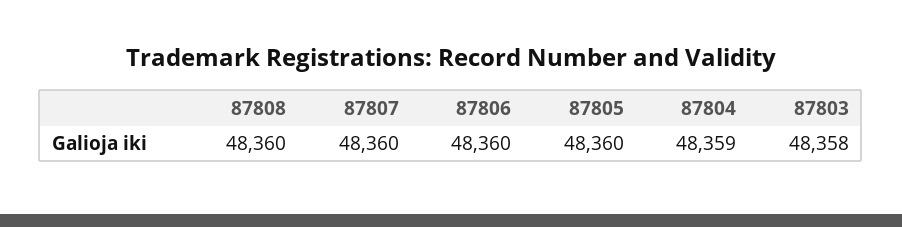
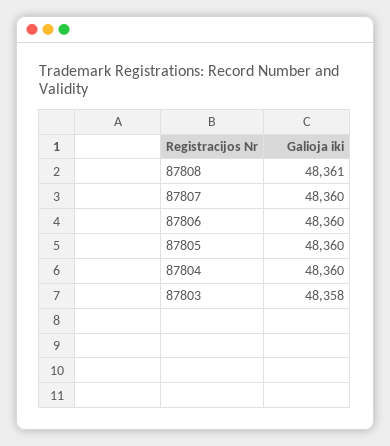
  {
-   "87808": 48360,
+   "87808": 48361,
    "87807": 48360,
    "87806": 48360,
    "87805": 48360,
-   "87804": 48359,
+   "87804": 48360,
    "87803": 48358
  }

